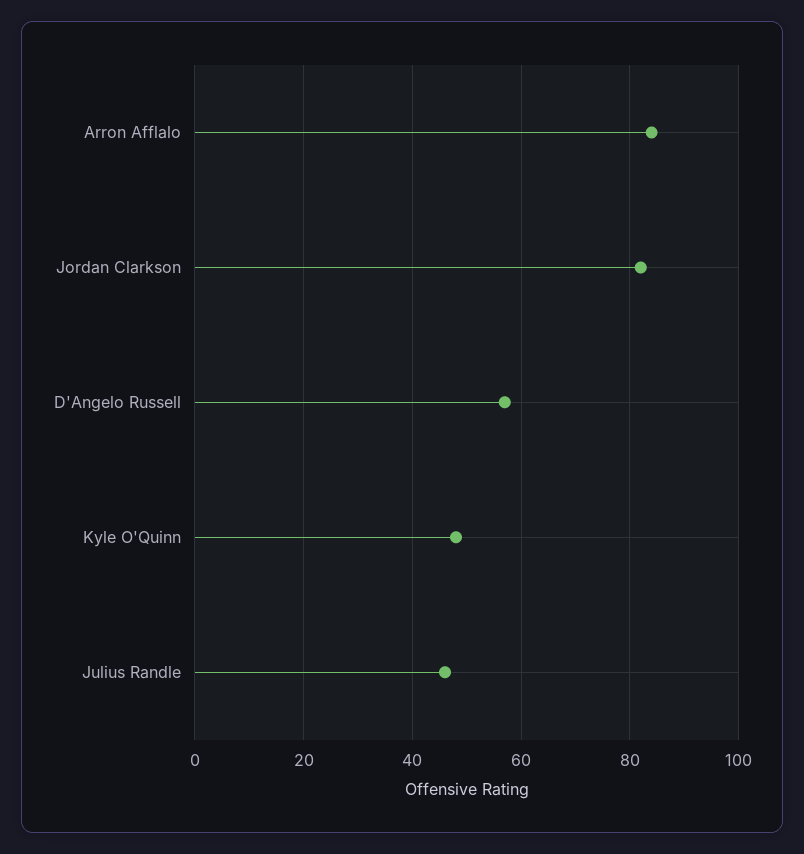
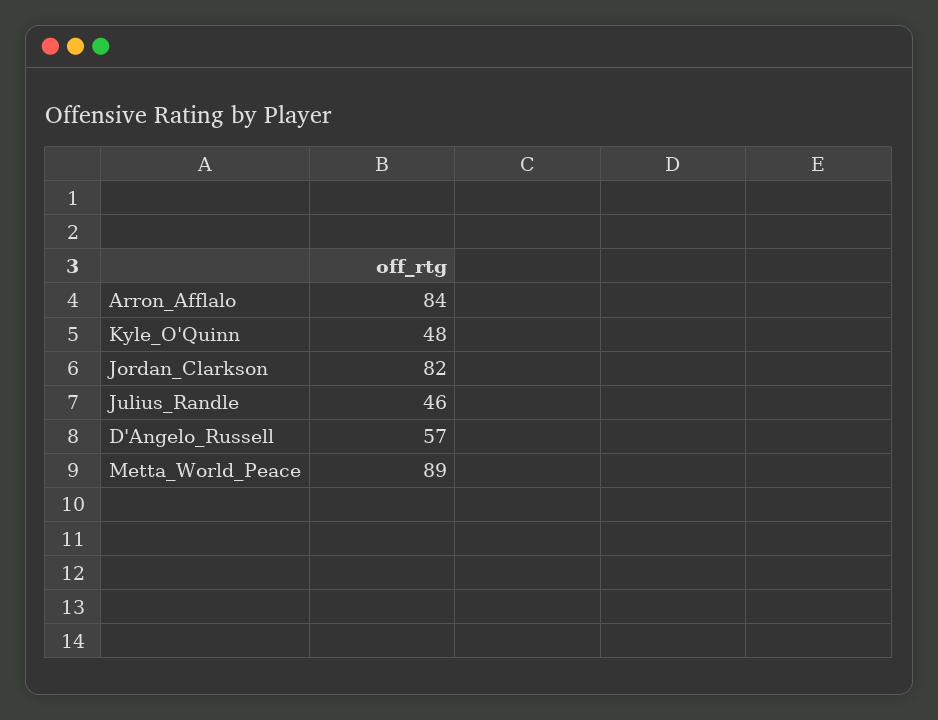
  {
    "Arron Afflalo": 84,
    "Jordan Clarkson": 82,
    "D'Angelo Russell": 57,
    "Kyle O'Quinn": 48,
-   "Julius Randle": 46
+   "Julius Randle": 46,
+   "Metta_World_Peace": 89
  }

